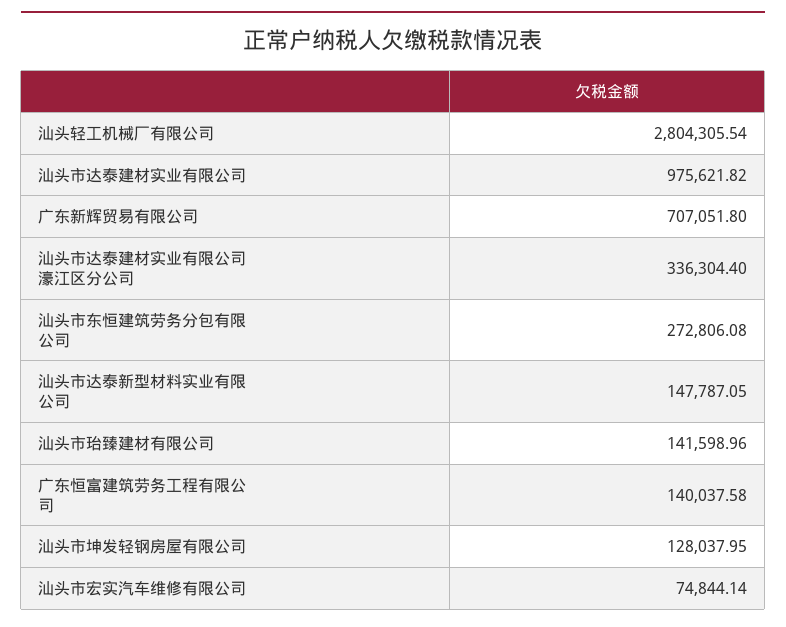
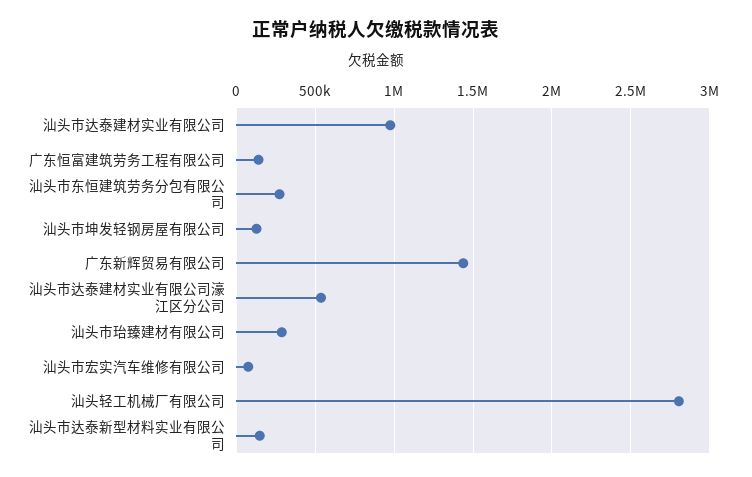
  {
    "汕头轻工机械厂有限公司": 2804305.54,
    "汕头市达泰建材实业有限公司": 975621.82,
-   "广东新辉贸易有限公司": 707051.8,
+   "广东新辉贸易有限公司": 1450000,
-   "汕头市达泰建材实业有限公司濠江区分公司": 336304.4,
+   "汕头市达泰建材实业有限公司濠江区分公司": 550000,
    "汕头市东恒建筑劳务分包有限公司": 272806.08,
    "汕头市达泰新型材料实业有限公司": 147787.05,
-   "汕头市珆臻建材有限公司": 141598.96,
+   "汕头市珆臻建材有限公司": 300000,
    "广东恒富建筑劳务工程有限公司": 140037.58,
    "汕头市坤发轻钢房屋有限公司": 128037.95,
    "汕头市宏实汽车维修有限公司": 74844.14
  }

